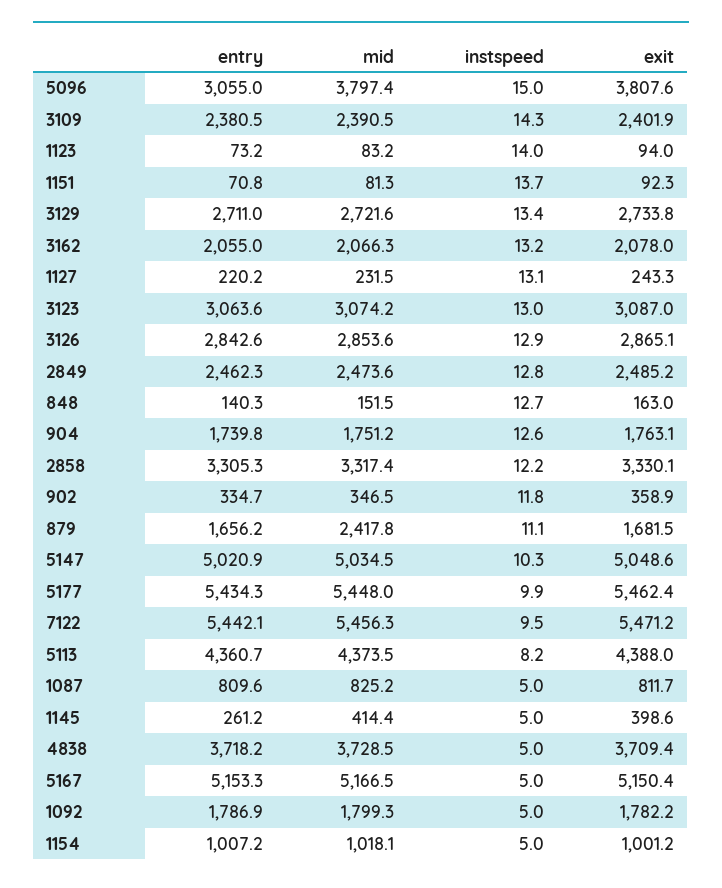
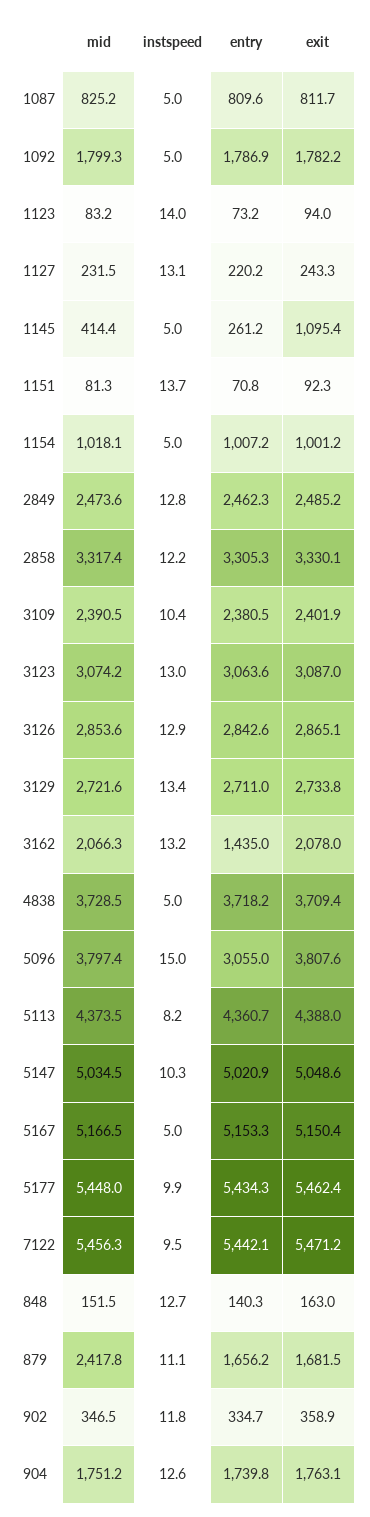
  {
    "entry": {
      "5096": 3055,
      "3109": 2380.5,
      "1123": 73.2,
      "1151": 70.8,
      "3129": 2711,
-     "3162": 2055,
+     "3162": 1435,
      "1127": 220.2,
      "3123": 3063.6,
      "3126": 2842.6,
      "2849": 2462.3,
      "848": 140.3,
      "904": 1739.8,
      "2858": 3305.3,
      "902": 334.7,
      "879": 1656.2,
      "5147": 5020.9,
      "5177": 5434.3,
      "7122": 5442.1,
      "5113": 4360.7,
      "1087": 809.6,
      "1145": 261.2,
      "4838": 3718.2,
      "5167": 5153.3,
      "1092": 1786.9,
      "1154": 1007.2
    },
    "mid": {
      "5096": 3797.4,
      "3109": 2390.5,
      "1123": 83.2,
      "1151": 81.3,
      "3129": 2721.6,
      "3162": 2066.3,
      "1127": 231.5,
      "3123": 3074.2,
      "3126": 2853.6,
      "2849": 2473.6,
      "848": 151.5,
      "904": 1751.2,
      "2858": 3317.4,
      "902": 346.5,
      "879": 2417.8,
      "5147": 5034.5,
      "5177": 5448,
      "7122": 5456.3,
      "5113": 4373.5,
      "1087": 825.2,
      "1145": 414.4,
      "4838": 3728.5,
      "5167": 5166.5,
      "1092": 1799.3,
      "1154": 1018.1
    },
    "instspeed": {
      "5096": 15,
-     "3109": 14.3,
+     "3109": 10.4,
      "1123": 14,
      "1151": 13.7,
      "3129": 13.4,
      "3162": 13.2,
      "1127": 13.1,
      "3123": 13,
      "3126": 12.9,
      "2849": 12.8,
      "848": 12.7,
      "904": 12.6,
      "2858": 12.2,
      "902": 11.8,
      "879": 11.1,
      "5147": 10.3,
      "5177": 9.9,
      "7122": 9.5,
      "5113": 8.2,
      "1087": 5,
      "1145": 5,
      "4838": 5,
      "5167": 5,
      "1092": 5,
      "1154": 5
    },
    "exit": {
      "5096": 3807.6,
      "3109": 2401.9,
      "1123": 94,
      "1151": 92.3,
      "3129": 2733.8,
      "3162": 2078,
      "1127": 243.3,
      "3123": 3087,
      "3126": 2865.1,
      "2849": 2485.2,
      "848": 163,
      "904": 1763.1,
      "2858": 3330.1,
      "902": 358.9,
      "879": 1681.5,
      "5147": 5048.6,
      "5177": 5462.4,
      "7122": 5471.2,
      "5113": 4388,
      "1087": 811.7,
-     "1145": 398.6,
+     "1145": 1095.4,
      "4838": 3709.4,
      "5167": 5150.4,
      "1092": 1782.2,
      "1154": 1001.2
    }
  }

